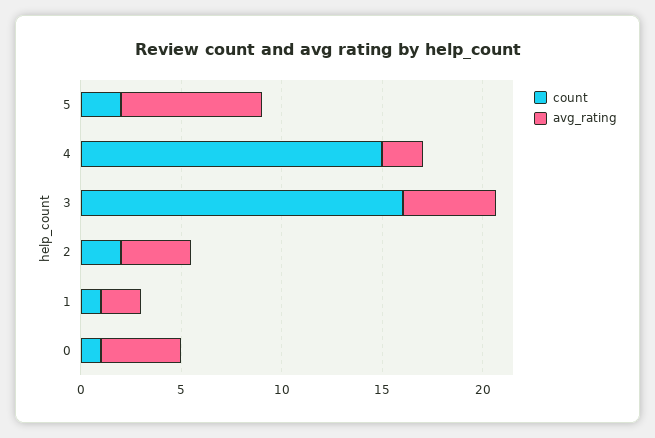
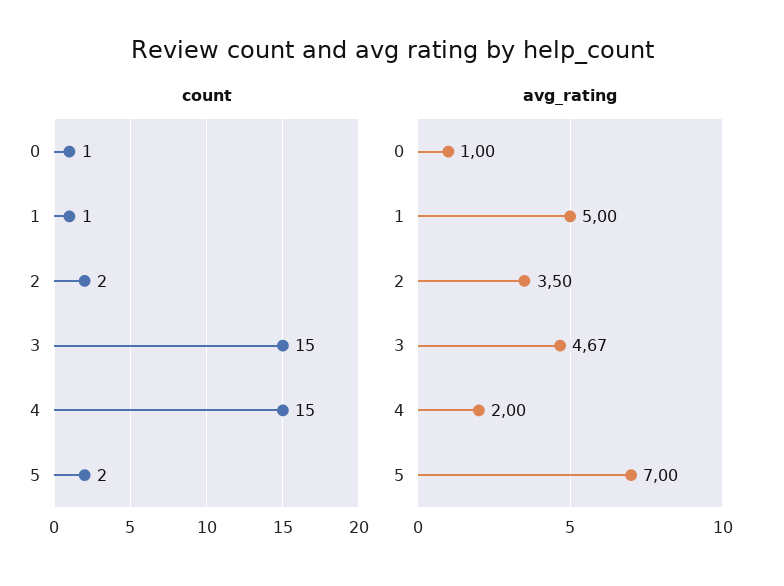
  {
    "count": {
      "5": 2,
      "4": 15,
-     "3": 16,
+     "3": 15,
      "2": 2,
      "1": 1,
      "0": 1
    },
    "avg_rating": {
      "5": 7,
      "4": 2,
      "3": 4.67,
      "2": 3.5,
-     "1": 2,
+     "1": 5,
-     "0": 4
+     "0": 1
    }
  }

